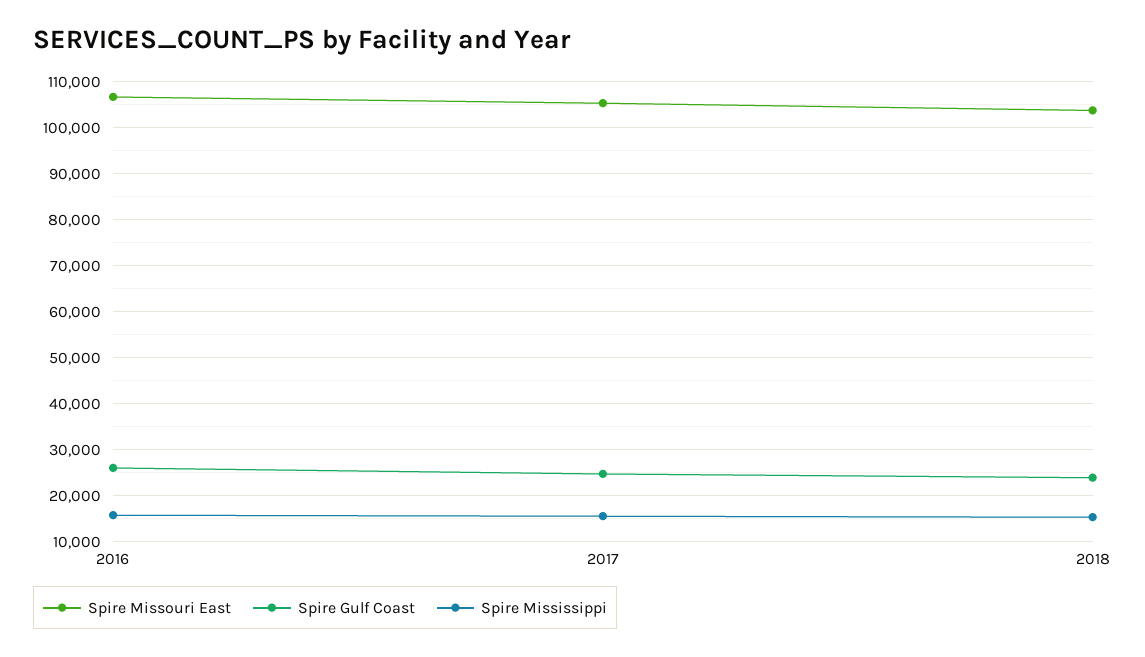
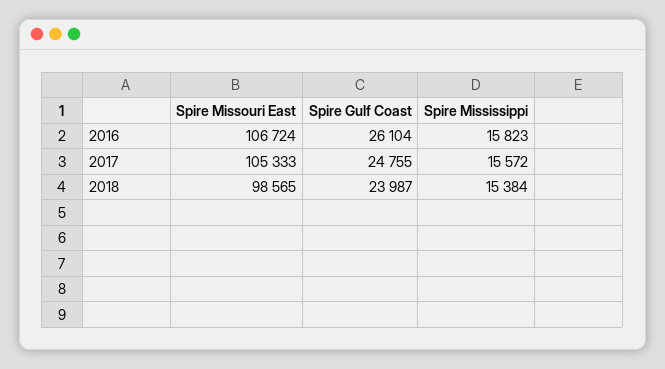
  {
    "Spire Missouri East": {
      "2016": 106724,
      "2017": 105333,
-     "2018": 104000
+     "2018": 98565
    },
    "Spire Gulf Coast": {
      "2016": 26104,
      "2017": 24755,
      "2018": 23987
    },
    "Spire Mississippi": {
      "2016": 15823,
      "2017": 15572,
      "2018": 15384
    }
  }

